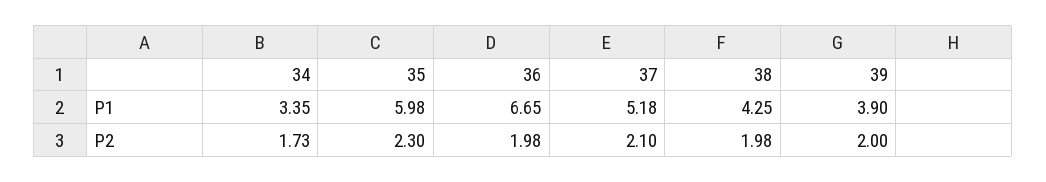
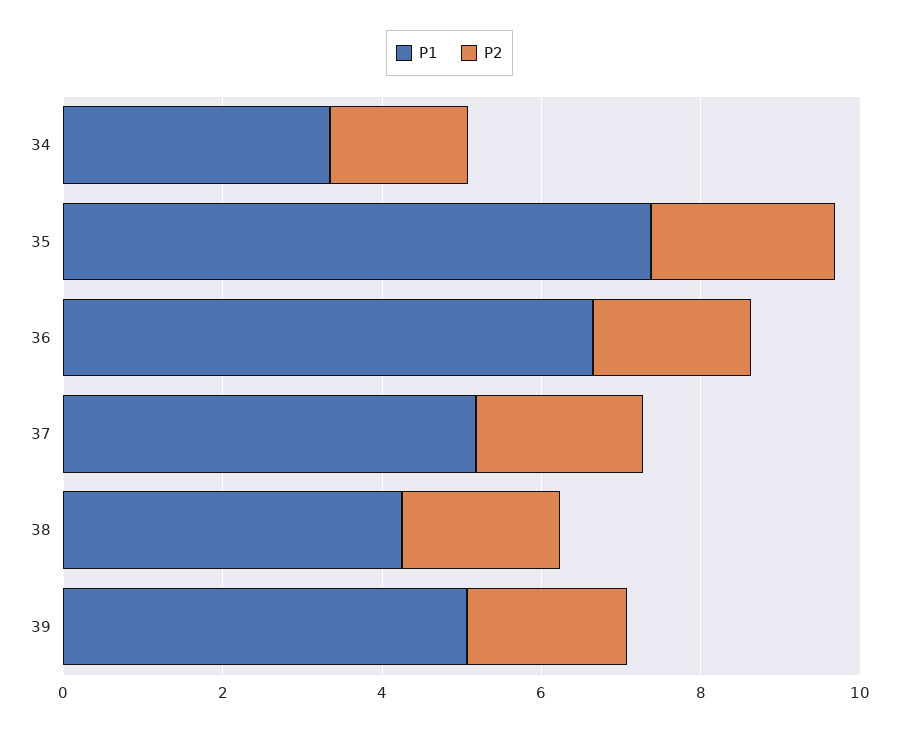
  {
    "P1": {
      "34": 3.35,
-     "35": 5.98,
+     "35": 7.5,
      "36": 6.65,
      "37": 5.18,
      "38": 4.25,
-     "39": 3.9
+     "39": 5
    },
    "P2": {
      "34": 1.73,
      "35": 2.3,
      "36": 1.98,
      "37": 2.1,
      "38": 1.98,
      "39": 2
    }
  }

